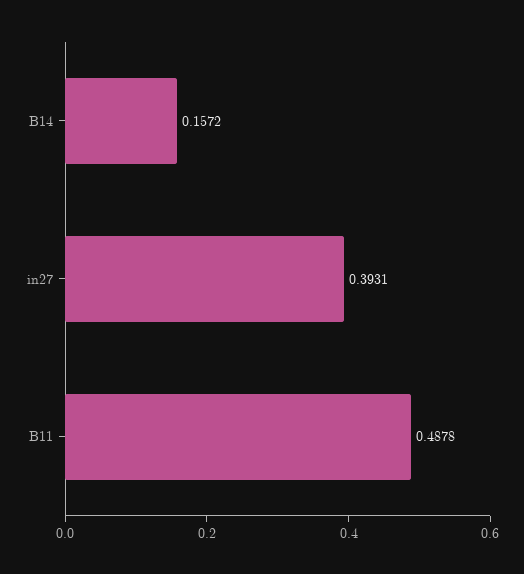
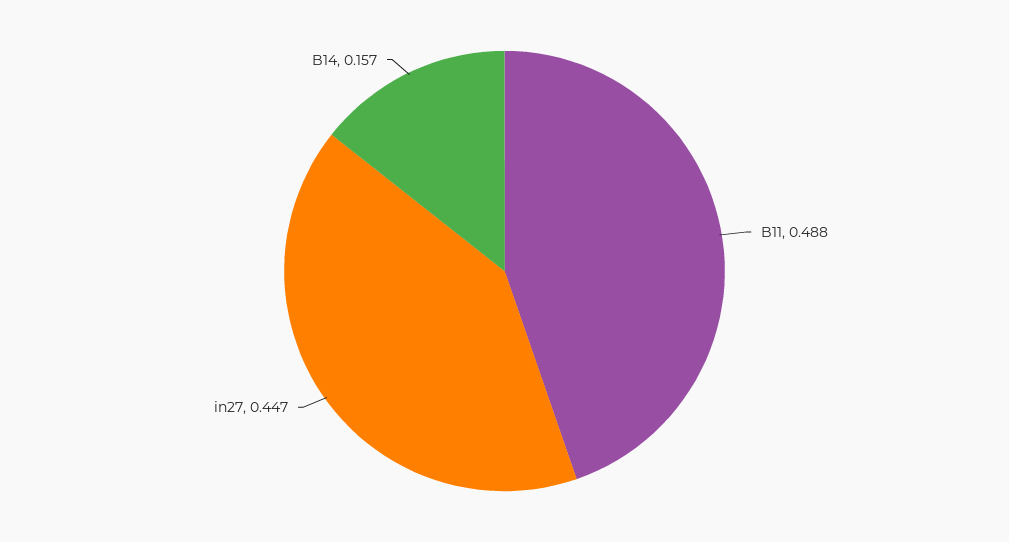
  {
    "B14": 0.1572,
-   "in27": 0.3931,
+   "in27": 0.447,
    "B11": 0.4878
  }

